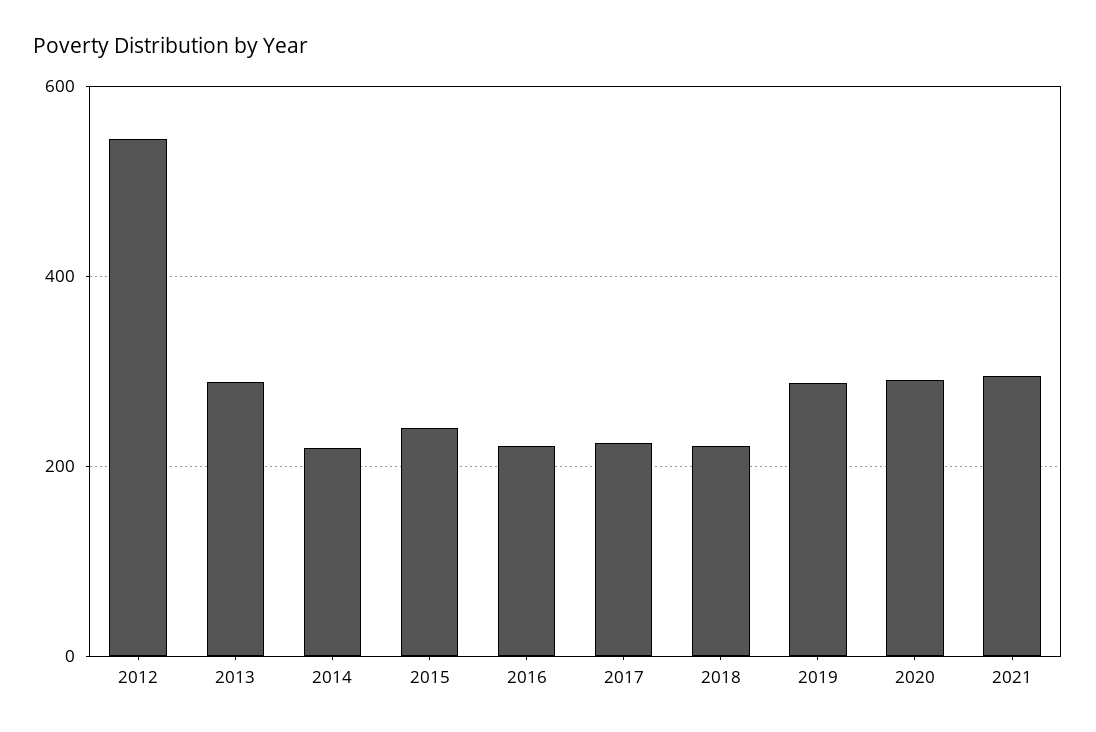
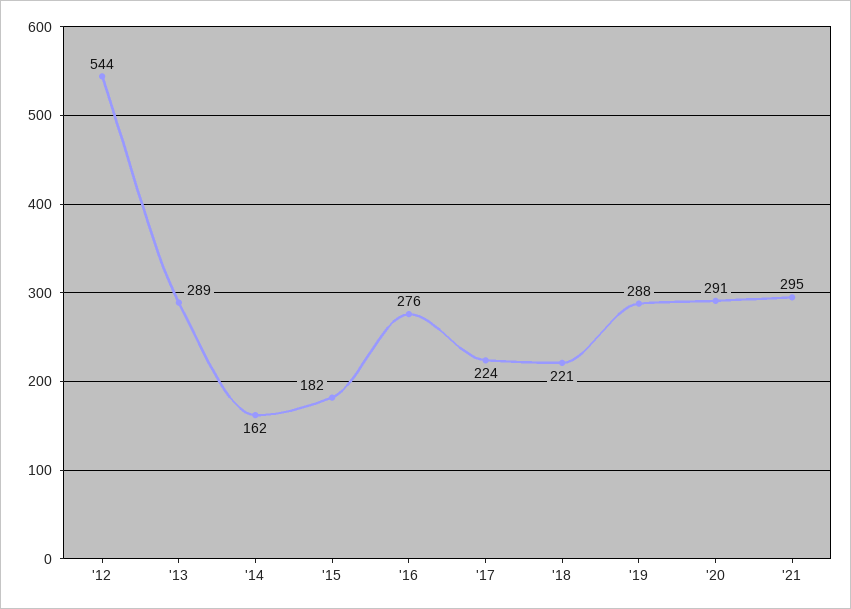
  {
    "2012": 544,
    "2013": 289,
-   "2014": 220,
+   "2014": 162,
-   "2015": 240,
+   "2015": 182,
-   "2016": 220,
+   "2016": 276,
    "2017": 224,
    "2018": 221,
    "2019": 288,
    "2020": 291,
    "2021": 295
  }

